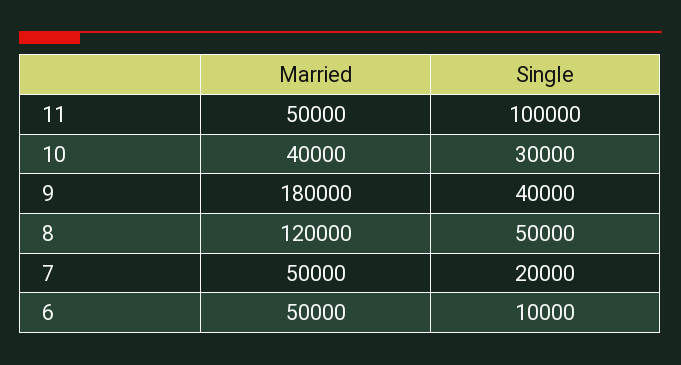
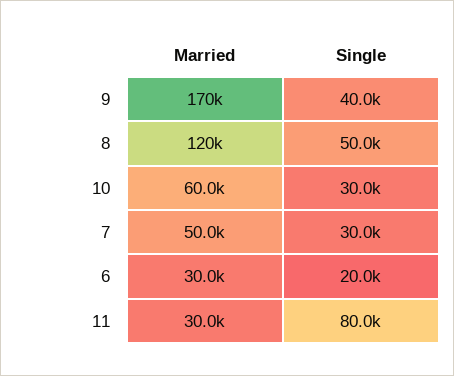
  {
    "Married": {
-     "11": 50000,
+     "11": 30000,
-     "10": 40000,
+     "10": 60000,
-     "9": 180000,
+     "9": 170000,
      "8": 120000,
      "7": 50000,
-     "6": 50000
+     "6": 30000
    },
    "Single": {
-     "11": 100000,
+     "11": 80000,
      "10": 30000,
      "9": 40000,
      "8": 50000,
-     "7": 20000,
+     "7": 30000,
-     "6": 10000
+     "6": 20000
    }
  }

